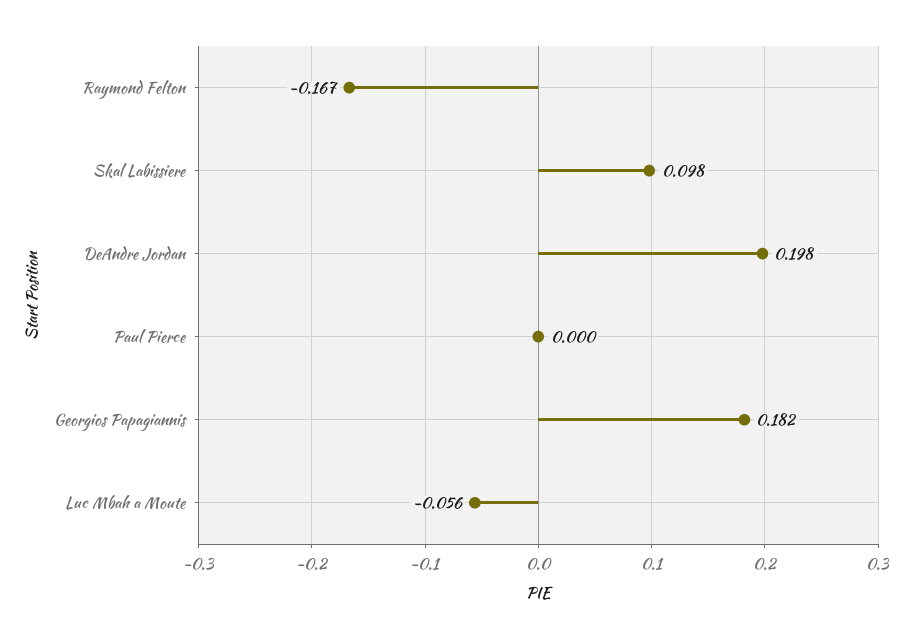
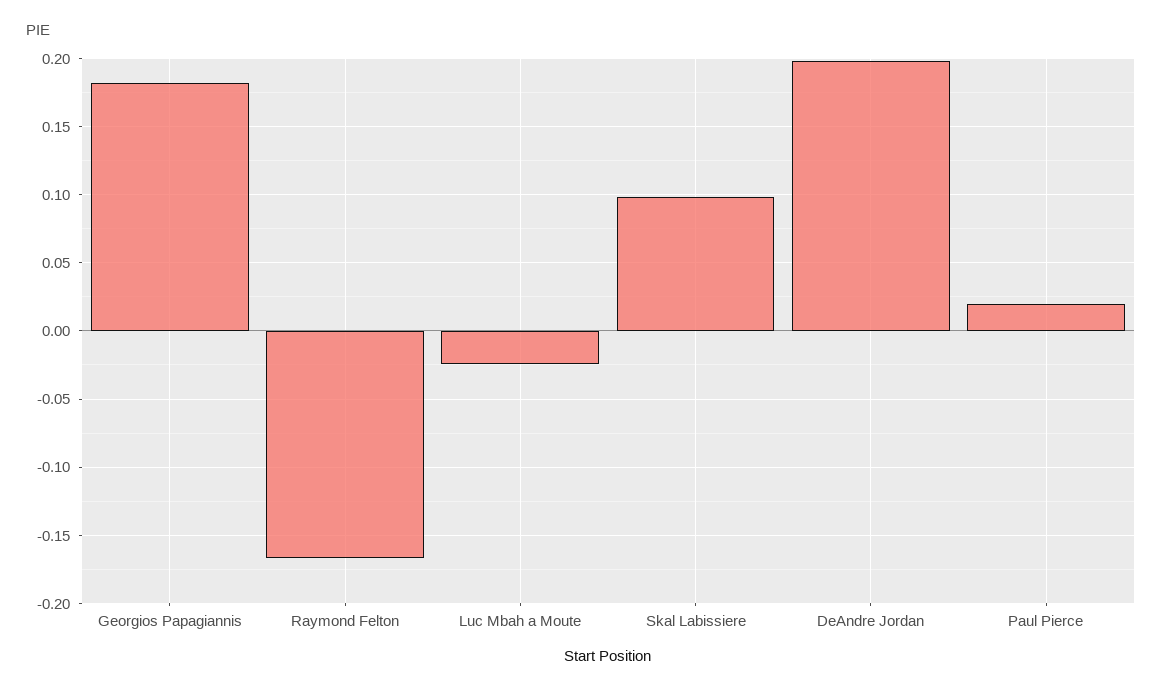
  {
    "Raymond Felton": -0.167,
    "Skal Labissiere": 0.098,
    "DeAndre Jordan": 0.198,
-   "Paul Pierce": 0,
+   "Paul Pierce": 0.02,
    "Georgios Papagiannis": 0.182,
-   "Luc Mbah a Moute": -0.056
+   "Luc Mbah a Moute": -0.025
  }

